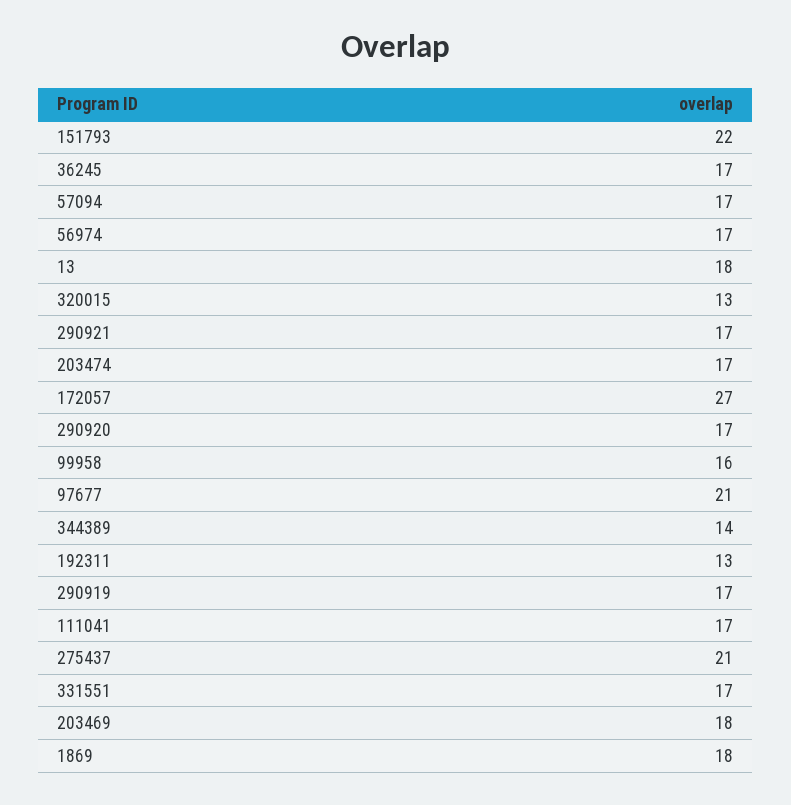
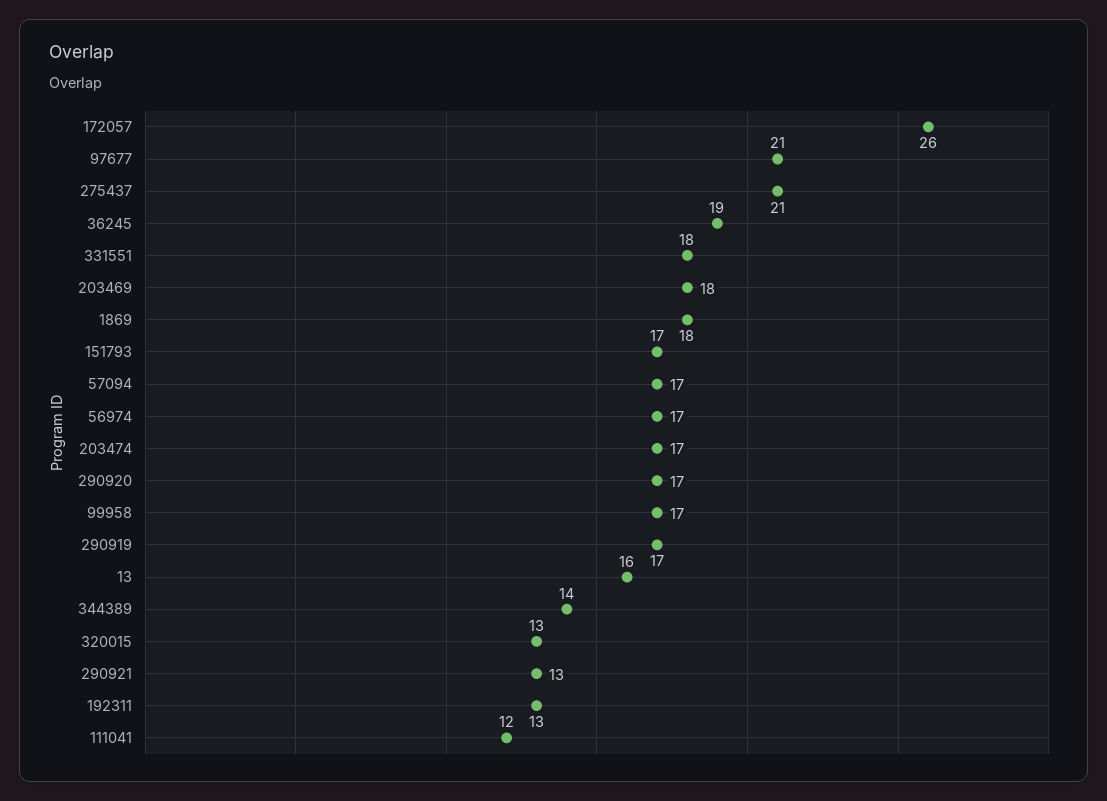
  {
-   "151793": 22,
+   "151793": 17,
-   "36245": 17,
+   "36245": 19,
    "57094": 17,
    "56974": 17,
-   "13": 18,
+   "13": 16,
    "320015": 13,
-   "290921": 17,
+   "290921": 13,
    "203474": 17,
-   "172057": 27,
+   "172057": 26,
    "290920": 17,
-   "99958": 16,
+   "99958": 17,
    "97677": 21,
    "344389": 14,
    "192311": 13,
    "290919": 17,
-   "111041": 17,
+   "111041": 12,
    "275437": 21,
-   "331551": 17,
+   "331551": 18,
    "203469": 18,
    "1869": 18
  }

